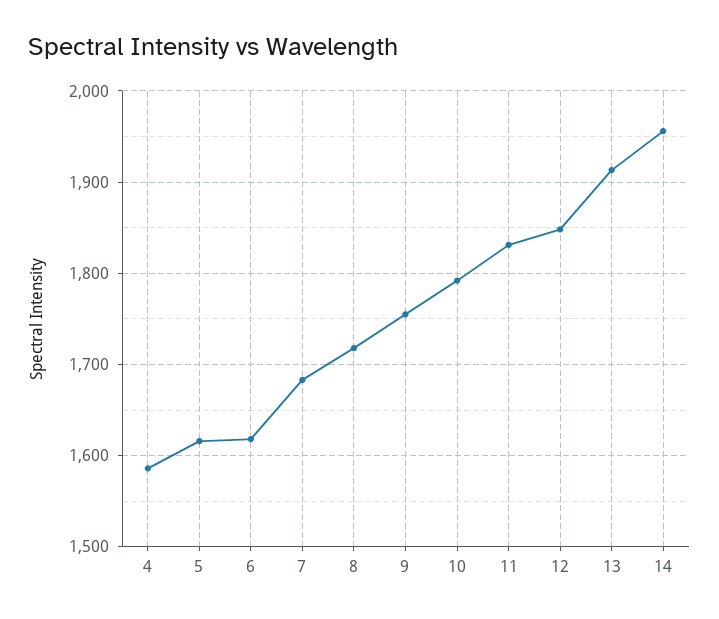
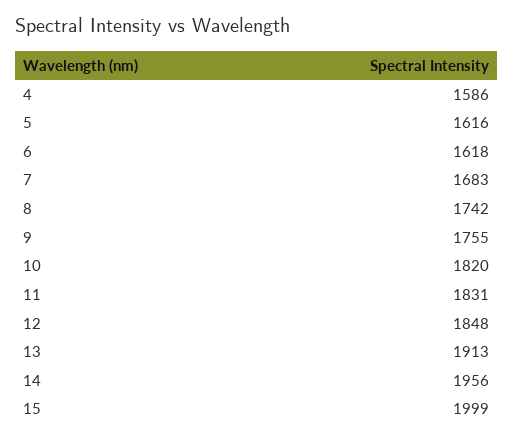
  {
    "4": 1586,
    "5": 1616,
    "6": 1618,
    "7": 1683,
-   "8": 1720,
+   "8": 1742,
    "9": 1755,
-   "10": 1790,
+   "10": 1820,
    "11": 1831,
    "12": 1848,
    "13": 1913,
-   "14": 1956
+   "14": 1956,
+   "15": 1999
  }

